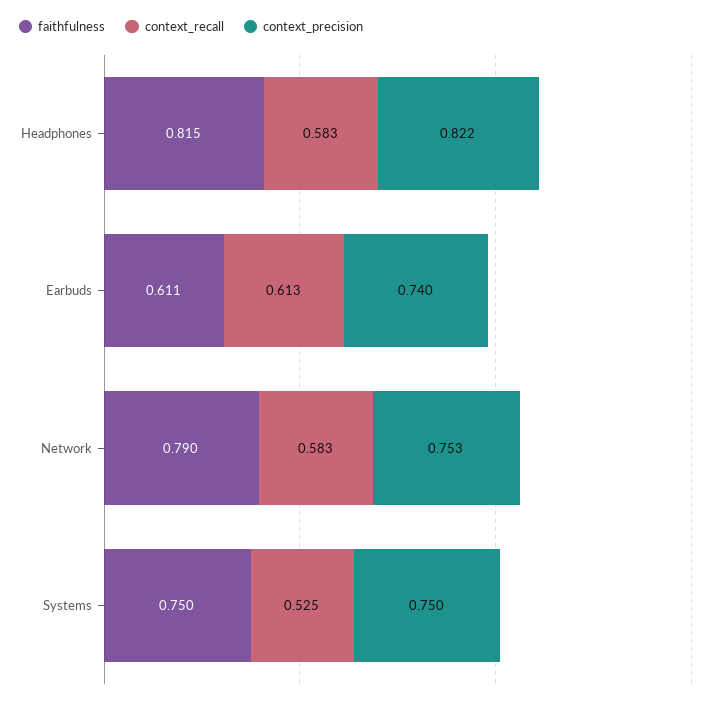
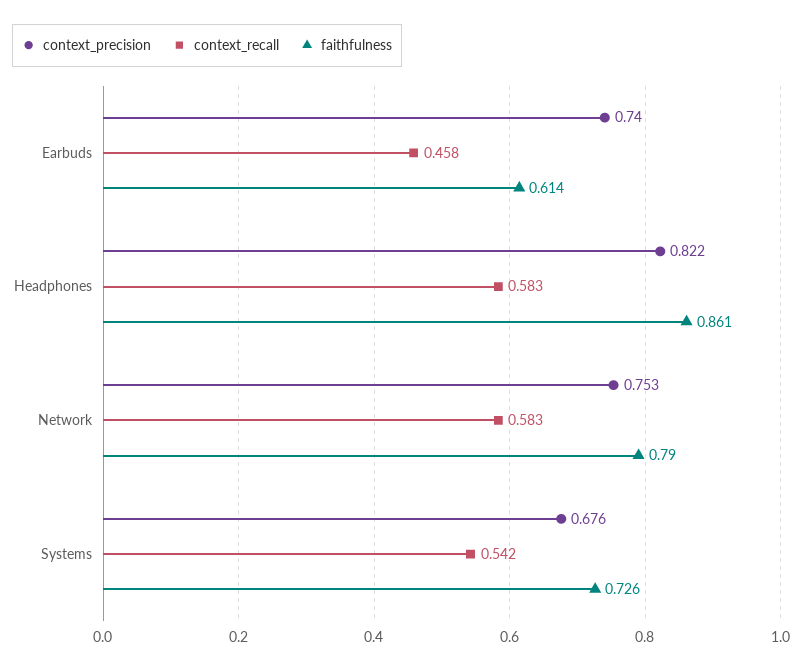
  {
    "faithfulness": {
-     "Headphones": 0.815,
+     "Headphones": 0.861,
-     "Earbuds": 0.611,
+     "Earbuds": 0.614,
      "Network": 0.79,
-     "Systems": 0.75
+     "Systems": 0.726
    },
    "context_recall": {
      "Headphones": 0.583,
-     "Earbuds": 0.613,
+     "Earbuds": 0.458,
      "Network": 0.583,
-     "Systems": 0.525
+     "Systems": 0.542
    },
    "context_precision": {
      "Headphones": 0.822,
      "Earbuds": 0.74,
      "Network": 0.753,
-     "Systems": 0.75
+     "Systems": 0.676
    }
  }

